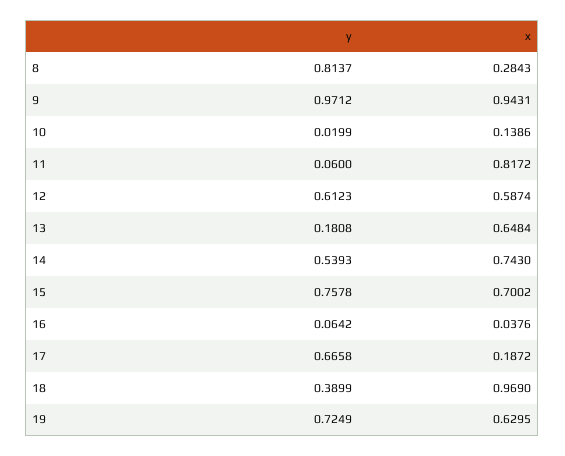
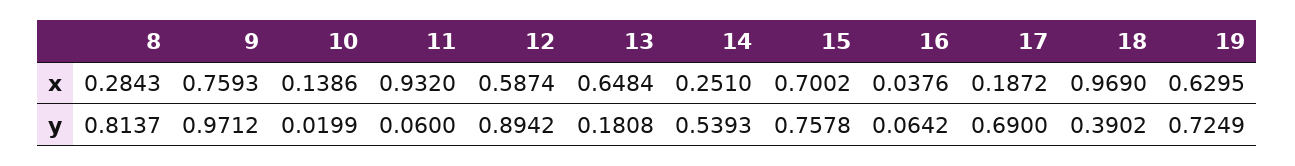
  {
    "y": {
      "8": 0.8137,
      "9": 0.9712,
      "10": 0.0199,
      "11": 0.06,
-     "12": 0.6123,
+     "12": 0.8942,
      "13": 0.1808,
      "14": 0.5393,
      "15": 0.7578,
      "16": 0.0642,
-     "17": 0.6658,
+     "17": 0.69,
-     "18": 0.3899,
+     "18": 0.3902,
      "19": 0.7249
    },
    "x": {
      "8": 0.2843,
-     "9": 0.9431,
+     "9": 0.7593,
      "10": 0.1386,
-     "11": 0.8172,
+     "11": 0.932,
      "12": 0.5874,
      "13": 0.6484,
-     "14": 0.743,
+     "14": 0.251,
      "15": 0.7002,
      "16": 0.0376,
      "17": 0.1872,
      "18": 0.969,
      "19": 0.6295
    }
  }

